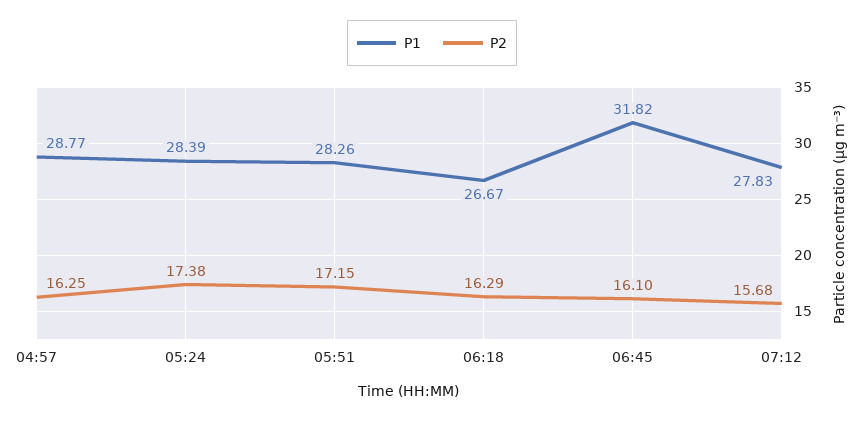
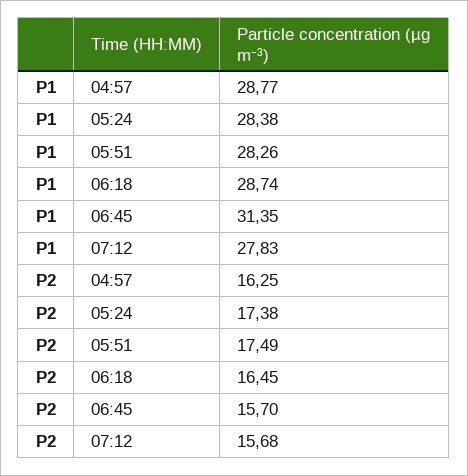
  {
    "P1": {
      "04:57": 28.77,
-     "05:24": 28.39,
+     "05:24": 28.38,
      "05:51": 28.26,
-     "06:18": 26.67,
+     "06:18": 28.74,
-     "06:45": 31.82,
+     "06:45": 31.35,
      "07:12": 27.83
    },
    "P2": {
      "04:57": 16.25,
      "05:24": 17.38,
-     "05:51": 17.15,
+     "05:51": 17.49,
-     "06:18": 16.29,
+     "06:18": 16.45,
-     "06:45": 16.1,
+     "06:45": 15.7,
      "07:12": 15.68
    }
  }

